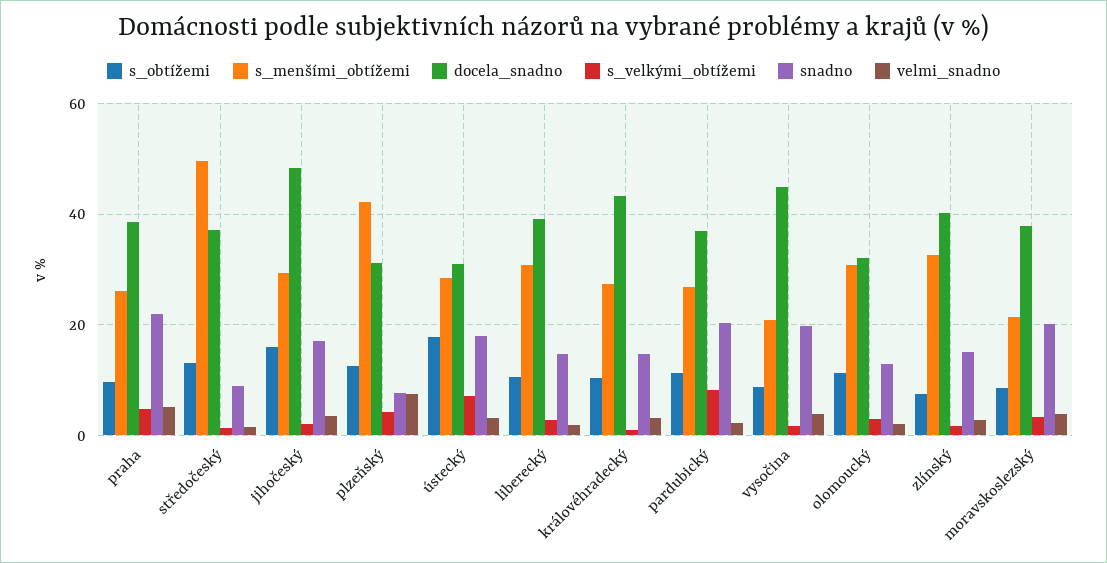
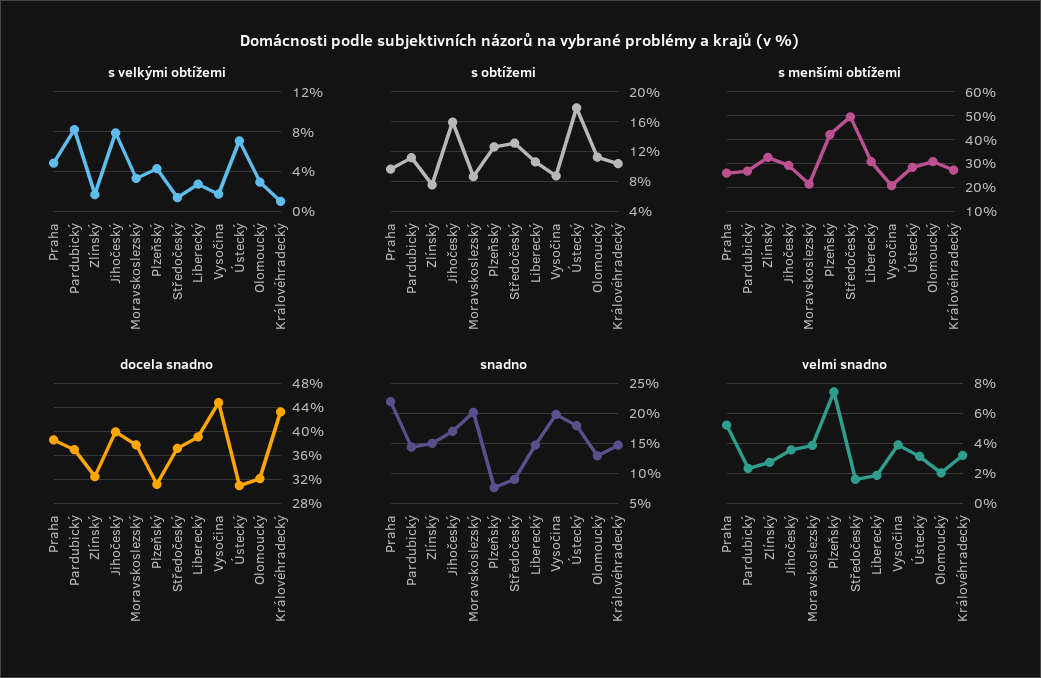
  {
    "s_obtížemi": {
      "praha": 10,
      "středočeský": 13,
      "jihočeský": 16,
      "plzeňský": 13,
      "ústecký": 18,
      "liberecký": 11,
      "královéhradecký": 10,
      "pardubický": 11,
      "vysočina": 9,
      "olomoucký": 11,
      "zlínský": 8,
      "moravskoslezský": 9
    },
    "s_menšími_obtížemi": {
      "praha": 26,
      "středočeský": 50,
      "jihočeský": 30,
      "plzeňský": 42,
      "ústecký": 28,
      "liberecký": 30,
      "královéhradecký": 28,
      "pardubický": 26,
      "vysočina": 20,
      "olomoucký": 30,
      "zlínský": 32,
      "moravskoslezský": 22
    },
    "docela_snadno": {
      "praha": 38,
      "středočeský": 38,
-     "jihočeský": 48,
+     "jihočeský": 40,
      "plzeňský": 32,
      "ústecký": 30,
      "liberecký": 40,
      "královéhradecký": 44,
      "pardubický": 36,
      "vysočina": 44,
      "olomoucký": 32,
-     "zlínský": 40,
+     "zlínský": 32,
      "moravskoslezský": 38
    },
    "s_velkými_obtížemi": {
      "praha": 5,
      "středočeský": 1,
-     "jihočeský": 2,
+     "jihočeský": 8,
      "plzeňský": 4,
      "ústecký": 7,
      "liberecký": 3,
      "královéhradecký": 1,
      "pardubický": 8,
      "vysočina": 2,
      "olomoucký": 3,
      "zlínský": 2,
      "moravskoslezský": 3
    },
    "snadno": {
      "praha": 22,
      "středočeský": 10,
      "jihočeský": 18,
      "plzeňský": 8,
      "ústecký": 18,
      "liberecký": 14,
      "královéhradecký": 14,
-     "pardubický": 20,
+     "pardubický": 15,
      "vysočina": 20,
      "olomoucký": 12,
      "zlínský": 16,
      "moravskoslezský": 20
    },
    "velmi_snadno": {
      "praha": 5,
      "středočeský": 1.5,
      "jihočeský": 3.5,
      "plzeňský": 7.5,
      "ústecký": 3,
      "liberecký": 2,
      "královéhradecký": 3,
      "pardubický": 2.5,
      "vysočina": 4,
      "olomoucký": 2,
      "zlínský": 2.5,
      "moravskoslezský": 4
    }
  }

